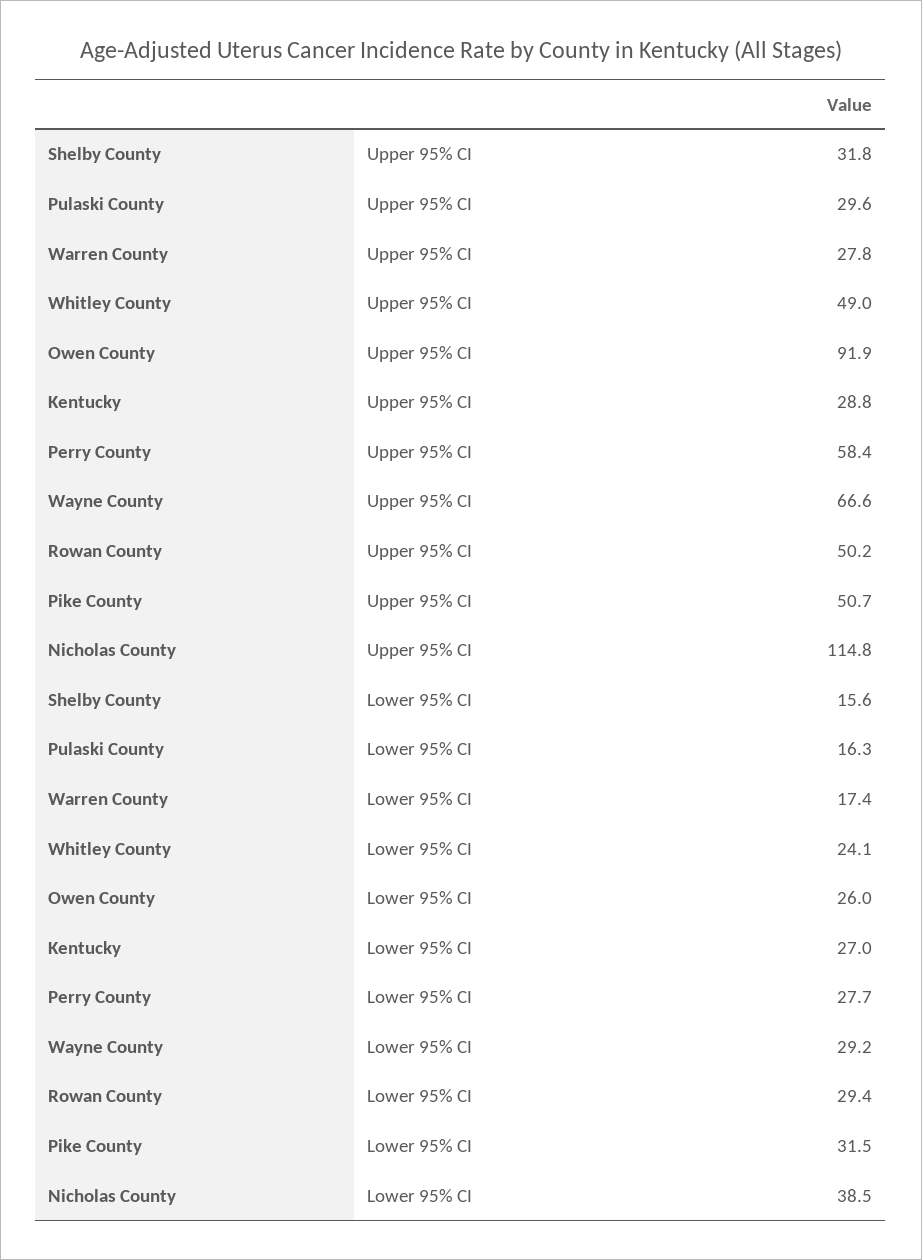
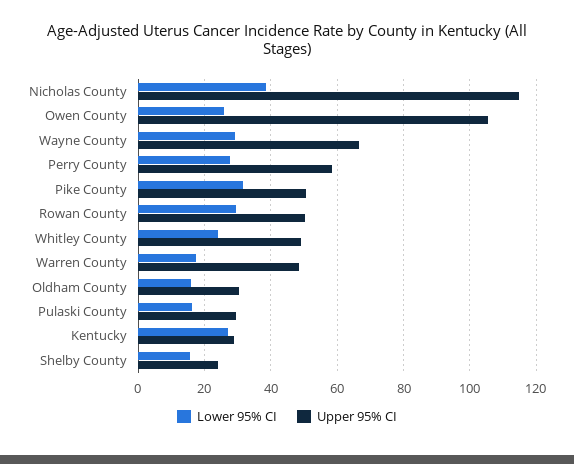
  {
    "Upper 95% CI": {
-     "Shelby County": 31.8,
+     "Shelby County": 24,
      "Pulaski County": 29.6,
-     "Warren County": 27.8,
+     "Warren County": 48,
      "Whitley County": 49,
-     "Owen County": 91.9,
+     "Owen County": 106,
      "Kentucky": 28.8,
      "Perry County": 58.4,
      "Wayne County": 66.6,
      "Rowan County": 50.2,
      "Pike County": 50.7,
-     "Nicholas County": 114.8
+     "Nicholas County": 114.8,
+     "Oldham County": 30
    },
    "Lower 95% CI": {
      "Shelby County": 15.6,
      "Pulaski County": 16.3,
      "Warren County": 17.4,
      "Whitley County": 24.1,
      "Owen County": 26,
      "Kentucky": 27,
      "Perry County": 27.7,
      "Wayne County": 29.2,
      "Rowan County": 29.4,
      "Pike County": 31.5,
-     "Nicholas County": 38.5
+     "Nicholas County": 38.5,
+     "Oldham County": 16
    }
  }

